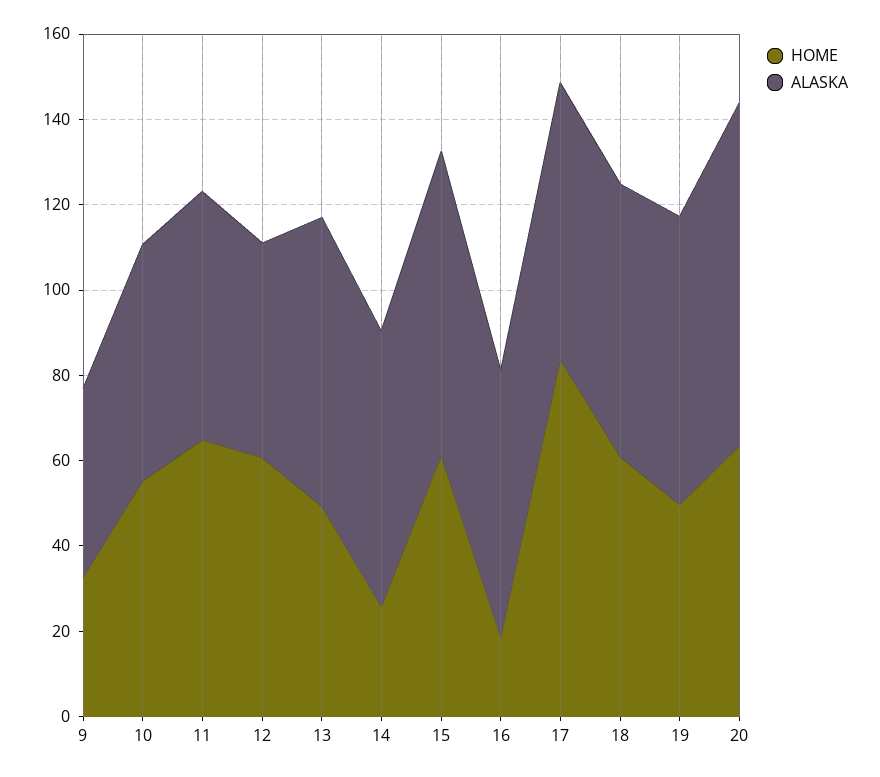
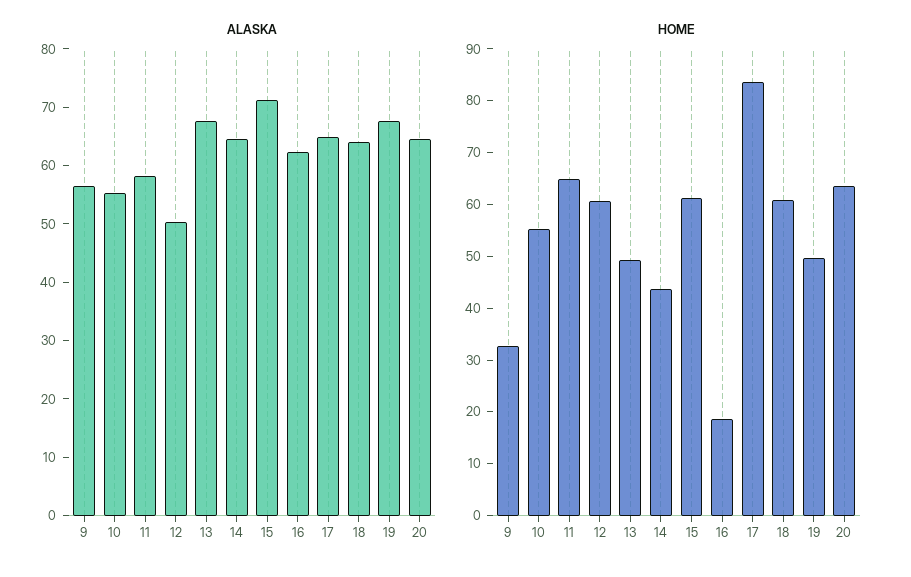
  {
    "HOME": {
      "9": 32,
      "10": 56,
      "11": 64,
      "12": 60,
      "13": 50,
-     "14": 25,
+     "14": 44,
      "15": 62,
      "16": 18,
      "17": 84,
      "18": 60,
      "19": 50,
      "20": 64
    },
    "ALASKA": {
-     "9": 45,
+     "9": 56,
      "10": 56,
      "11": 58,
      "12": 50,
      "13": 68,
      "14": 64,
      "15": 72,
      "16": 62,
      "17": 64,
      "18": 64,
      "19": 68,
-     "20": 80
+     "20": 64
    }
  }

